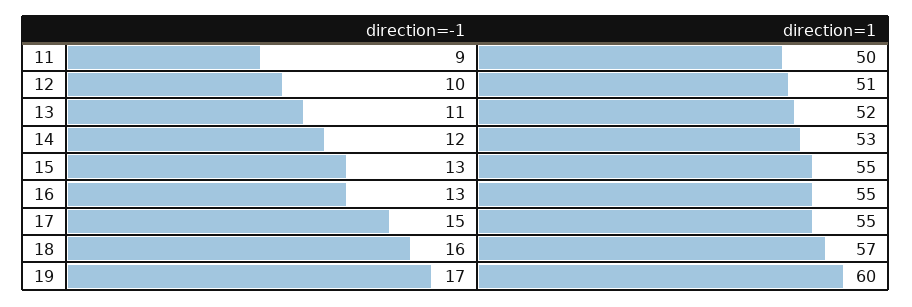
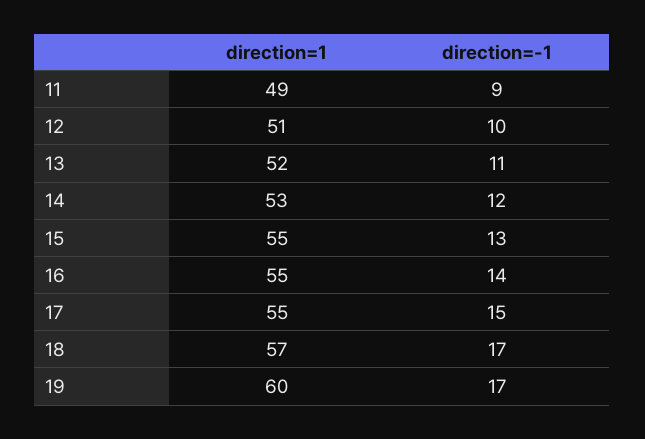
  {
    "direction=-1": {
      "11": 9,
      "12": 10,
      "13": 11,
      "14": 12,
      "15": 13,
-     "16": 13,
+     "16": 14,
      "17": 15,
-     "18": 16,
+     "18": 17,
      "19": 17
    },
    "direction=1": {
-     "11": 50,
+     "11": 49,
      "12": 51,
      "13": 52,
      "14": 53,
      "15": 55,
      "16": 55,
      "17": 55,
      "18": 57,
      "19": 60
    }
  }

